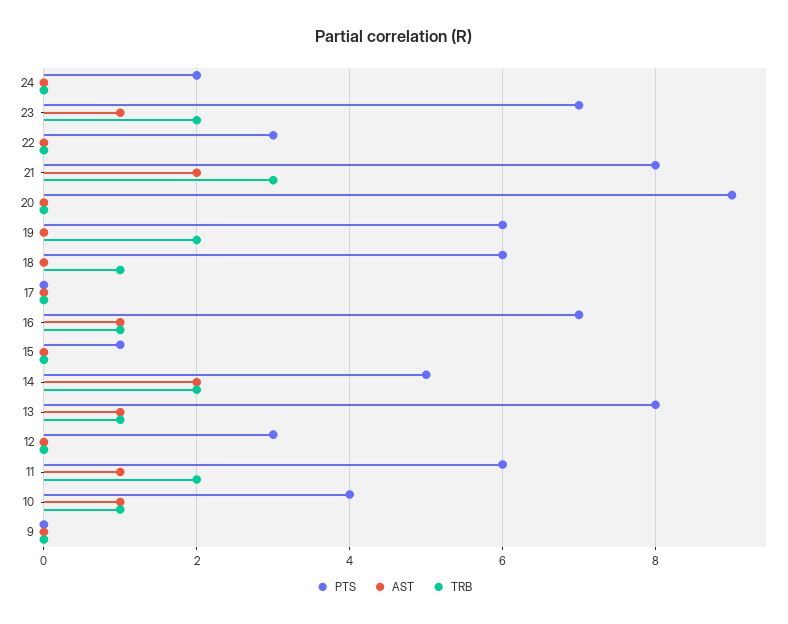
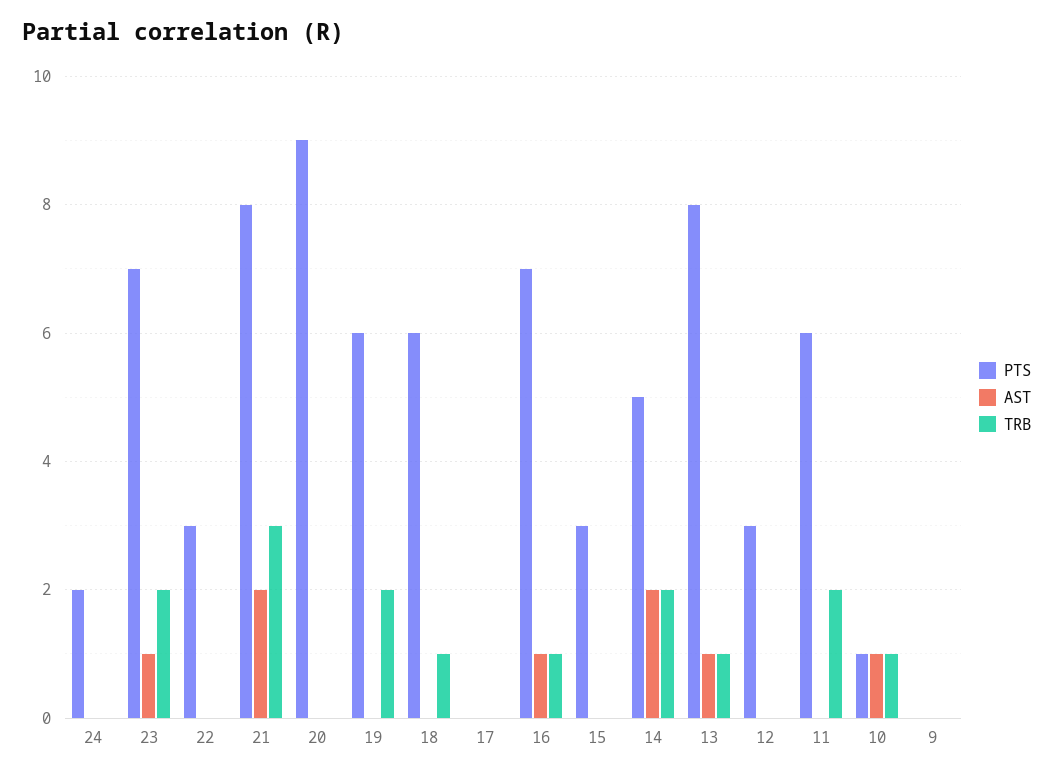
  {
    "PTS": {
      "24": 2,
      "23": 7,
      "22": 3,
      "21": 8,
      "20": 9,
      "19": 6,
      "18": 6,
      "17": 0,
      "16": 7,
-     "15": 1,
+     "15": 3,
      "14": 5,
      "13": 8,
      "12": 3,
      "11": 6,
-     "10": 4,
+     "10": 1,
      "9": 0
    },
    "AST": {
      "24": 0,
      "23": 1,
      "22": 0,
      "21": 2,
      "20": 0,
      "19": 0,
      "18": 0,
      "17": 0,
      "16": 1,
      "15": 0,
      "14": 2,
      "13": 1,
      "12": 0,
-     "11": 1,
+     "11": 0,
      "10": 1,
      "9": 0
    },
    "TRB": {
      "24": 0,
      "23": 2,
      "22": 0,
      "21": 3,
      "20": 0,
      "19": 2,
      "18": 1,
      "17": 0,
      "16": 1,
      "15": 0,
      "14": 2,
      "13": 1,
      "12": 0,
      "11": 2,
      "10": 1,
      "9": 0
    }
  }

